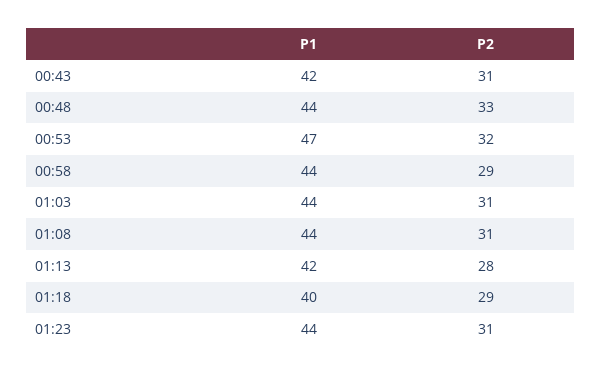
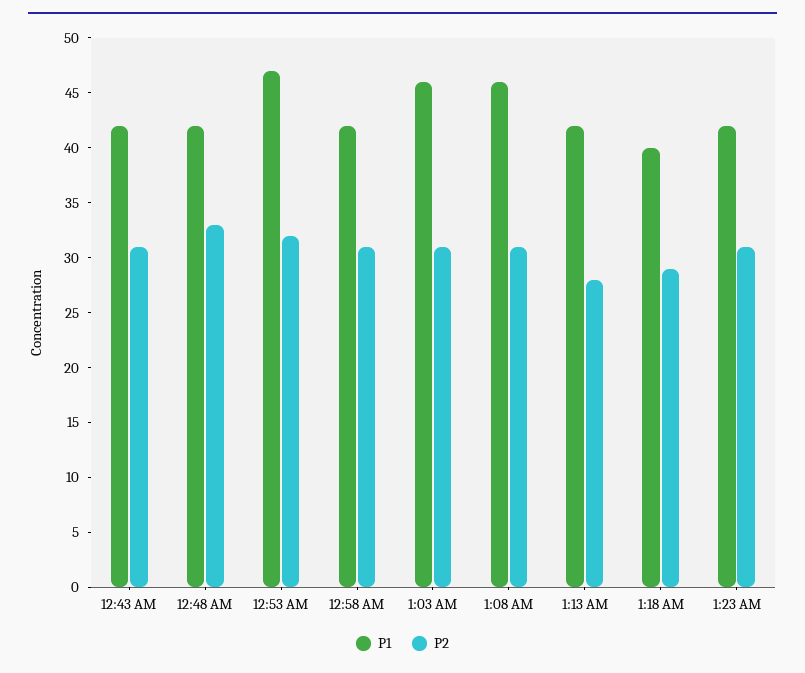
  {
    "P1": {
      "00:43": 42,
-     "00:48": 44,
+     "00:48": 42,
      "00:53": 47,
-     "00:58": 44,
+     "00:58": 42,
-     "01:03": 44,
+     "01:03": 46,
-     "01:08": 44,
+     "01:08": 46,
      "01:13": 42,
      "01:18": 40,
-     "01:23": 44
+     "01:23": 42
    },
    "P2": {
      "00:43": 31,
      "00:48": 33,
      "00:53": 32,
-     "00:58": 29,
+     "00:58": 31,
      "01:03": 31,
      "01:08": 31,
      "01:13": 28,
      "01:18": 29,
      "01:23": 31
    }
  }

